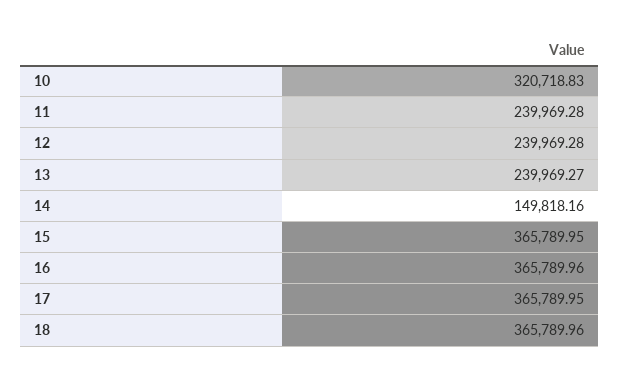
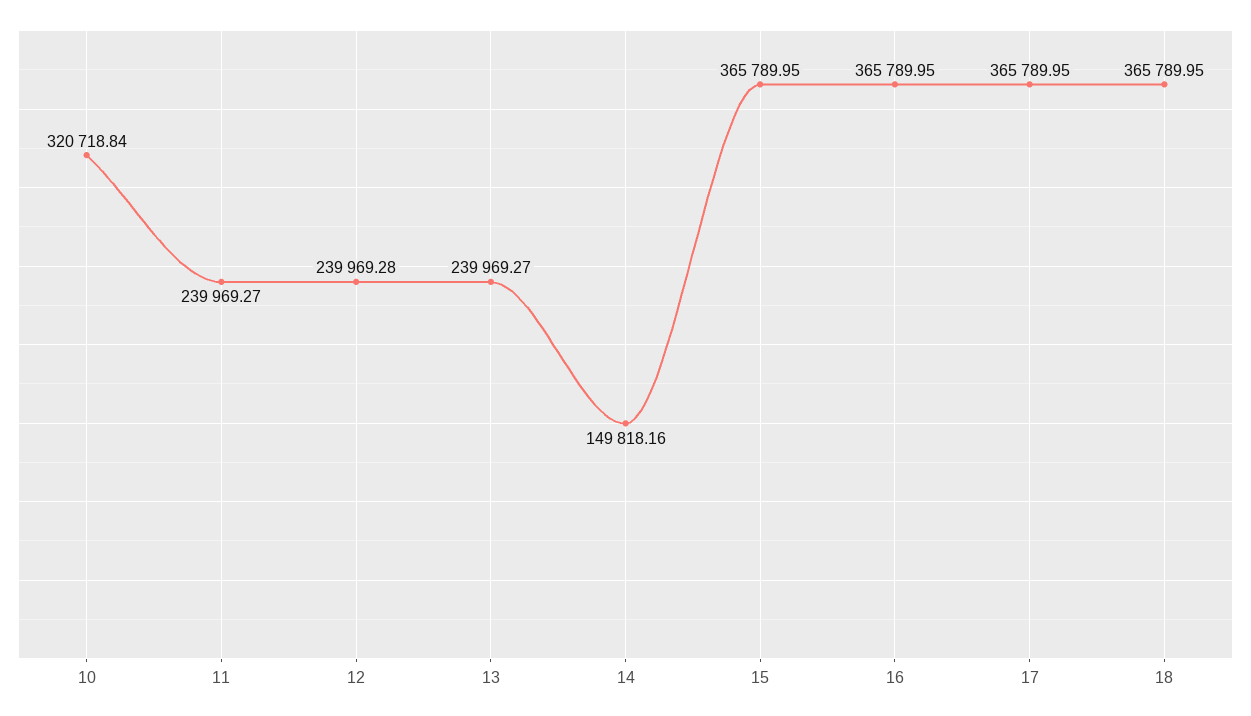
  {
-   "10": 320718.83,
+   "10": 320718.84,
-   "11": 239969.28,
+   "11": 239969.27,
    "12": 239969.28,
    "13": 239969.27,
    "14": 149818.16,
    "15": 365789.95,
-   "16": 365789.96,
+   "16": 365789.95,
    "17": 365789.95,
-   "18": 365789.96
+   "18": 365789.95
  }

